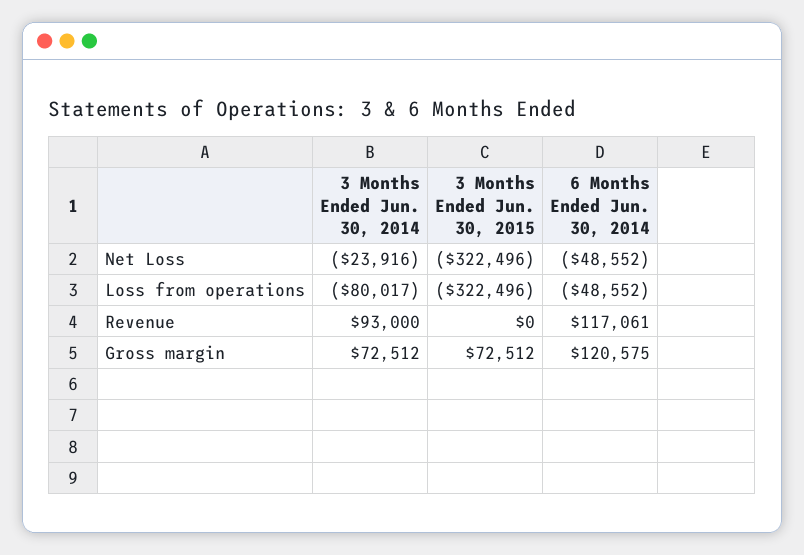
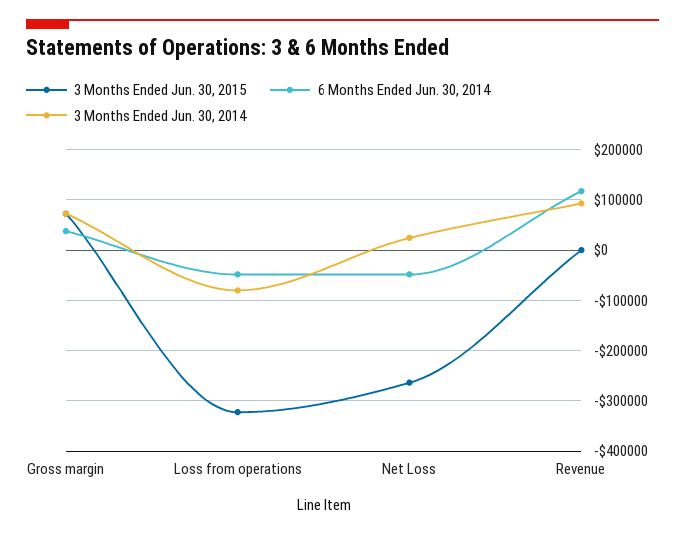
  {
    "3 Months Ended Jun. 30, 2014": {
-     "Net Loss": -23916,
+     "Net Loss": 20000,
      "Loss from operations": -80017,
      "Revenue": 93000,
      "Gross margin": 72512
    },
    "3 Months Ended Jun. 30, 2015": {
-     "Net Loss": -322496,
+     "Net Loss": -260000,
      "Loss from operations": -322496,
      "Revenue": 0,
      "Gross margin": 72512
    },
    "6 Months Ended Jun. 30, 2014": {
      "Net Loss": -48552,
      "Loss from operations": -48552,
      "Revenue": 117061,
-     "Gross margin": 120575
+     "Gross margin": 40000
    }
  }

